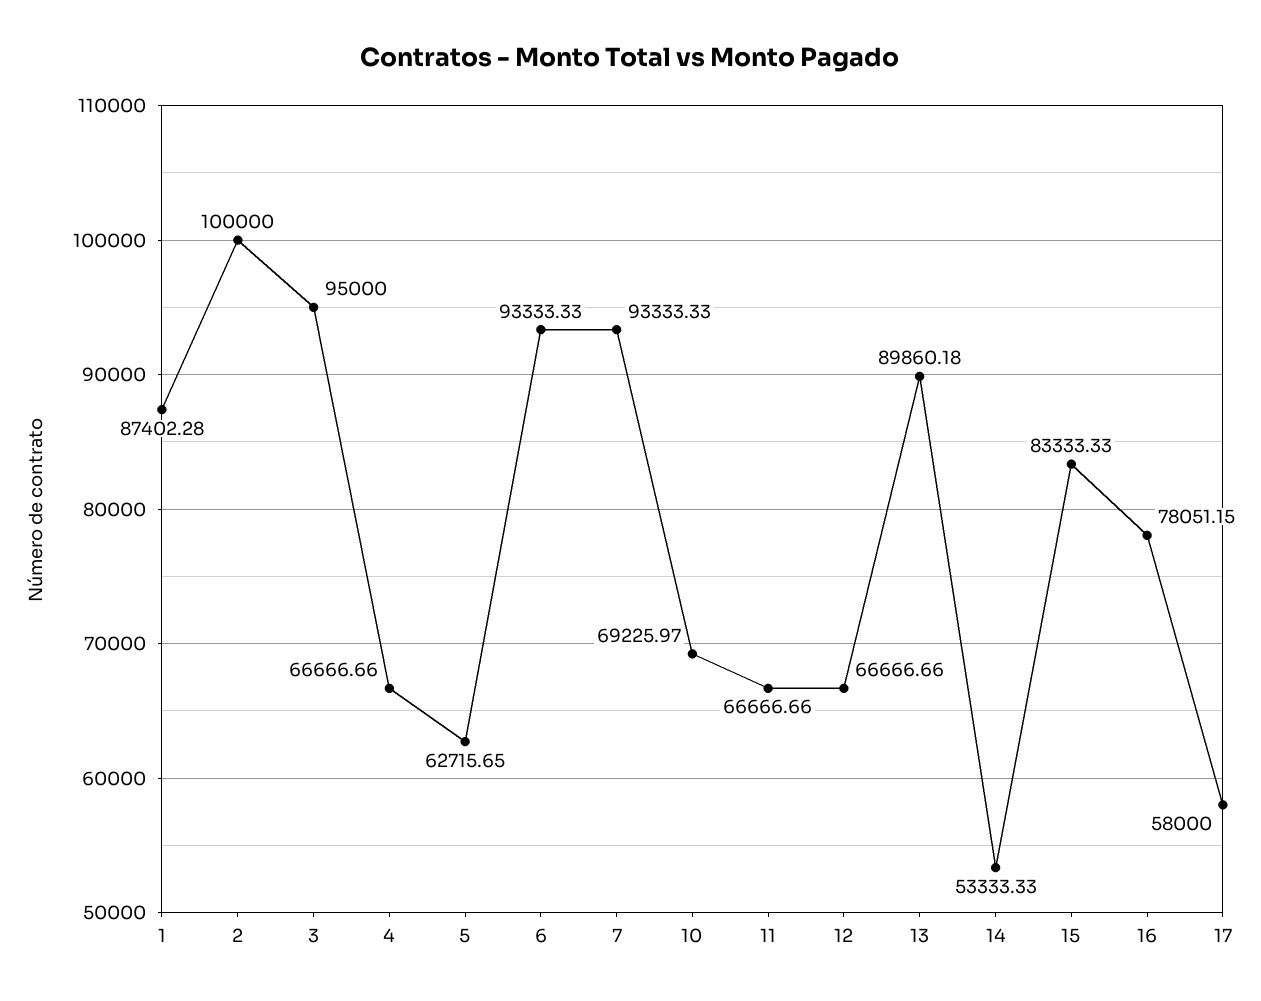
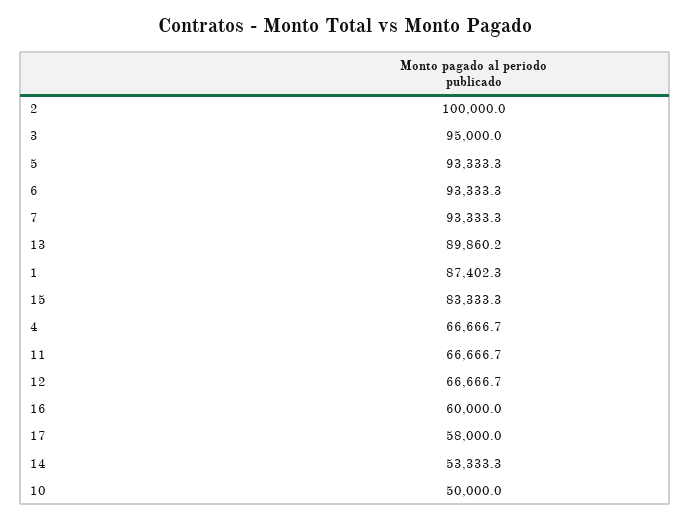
  {
    "1": 87402.28,
    "2": 100000,
    "3": 95000,
    "4": 66666.66,
-   "5": 62715.65,
+   "5": 93333.3,
    "6": 93333.33,
    "7": 93333.33,
-   "10": 69225.97,
+   "10": 50000,
    "11": 66666.66,
    "12": 66666.66,
    "13": 89860.18,
    "14": 53333.33,
    "15": 83333.33,
-   "16": 78051.15,
+   "16": 60000,
    "17": 58000
  }

